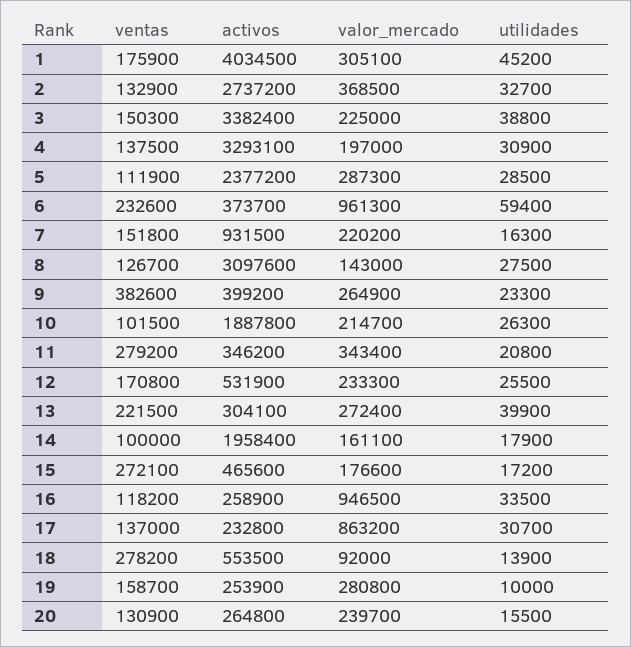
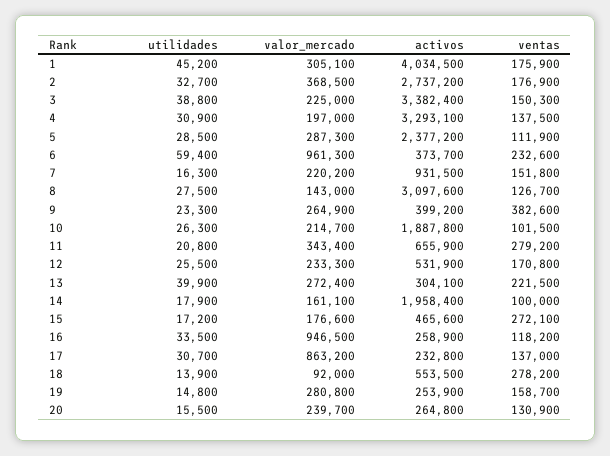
  {
    "ventas": {
      "1": 175900,
-     "2": 132900,
+     "2": 176900,
      "3": 150300,
      "4": 137500,
      "5": 111900,
      "6": 232600,
      "7": 151800,
      "8": 126700,
      "9": 382600,
      "10": 101500,
      "11": 279200,
      "12": 170800,
      "13": 221500,
      "14": 100000,
      "15": 272100,
      "16": 118200,
      "17": 137000,
      "18": 278200,
      "19": 158700,
      "20": 130900
    },
    "activos": {
      "1": 4034500,
      "2": 2737200,
      "3": 3382400,
      "4": 3293100,
      "5": 2377200,
      "6": 373700,
      "7": 931500,
      "8": 3097600,
      "9": 399200,
      "10": 1887800,
-     "11": 346200,
+     "11": 655900,
      "12": 531900,
      "13": 304100,
      "14": 1958400,
      "15": 465600,
      "16": 258900,
      "17": 232800,
      "18": 553500,
      "19": 253900,
      "20": 264800
    },
    "valor_mercado": {
      "1": 305100,
      "2": 368500,
      "3": 225000,
      "4": 197000,
      "5": 287300,
      "6": 961300,
      "7": 220200,
      "8": 143000,
      "9": 264900,
      "10": 214700,
      "11": 343400,
      "12": 233300,
      "13": 272400,
      "14": 161100,
      "15": 176600,
      "16": 946500,
      "17": 863200,
      "18": 92000,
      "19": 280800,
      "20": 239700
    },
    "utilidades": {
      "1": 45200,
      "2": 32700,
      "3": 38800,
      "4": 30900,
      "5": 28500,
      "6": 59400,
      "7": 16300,
      "8": 27500,
      "9": 23300,
      "10": 26300,
      "11": 20800,
      "12": 25500,
      "13": 39900,
      "14": 17900,
      "15": 17200,
      "16": 33500,
      "17": 30700,
      "18": 13900,
-     "19": 10000,
+     "19": 14800,
      "20": 15500
    }
  }

